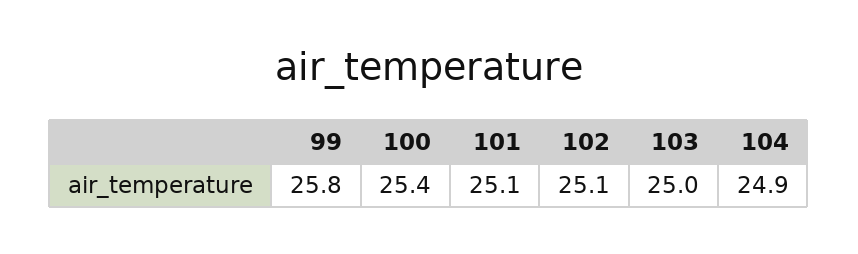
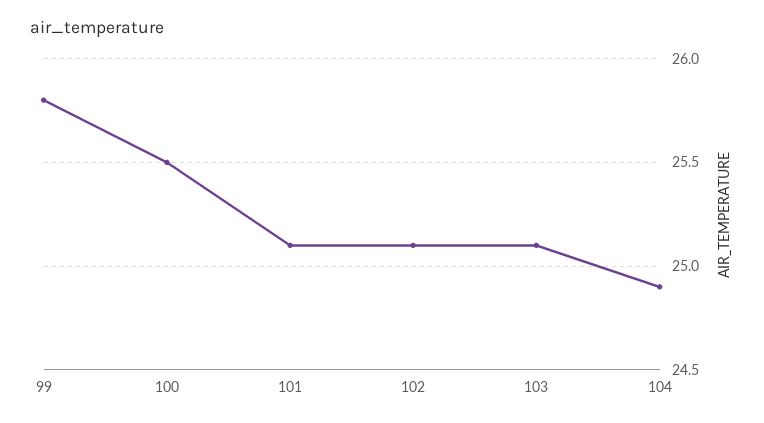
  {
    "99": 25.8,
-   "100": 25.4,
+   "100": 25.5,
    "101": 25.1,
    "102": 25.1,
-   "103": 25,
+   "103": 25.1,
    "104": 24.9
  }

